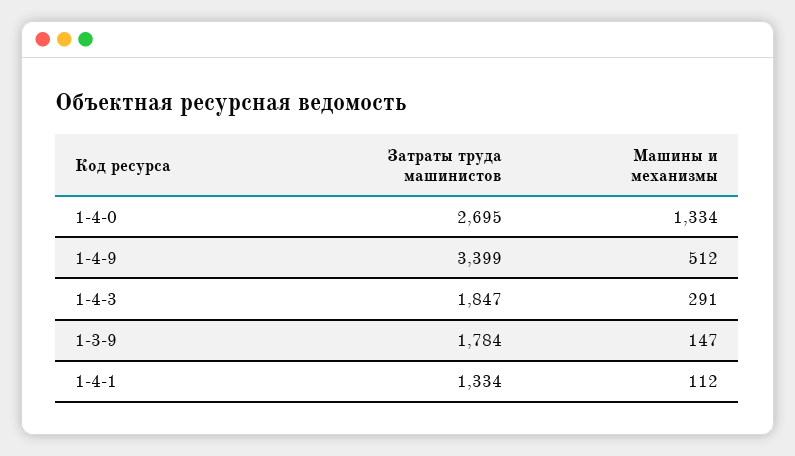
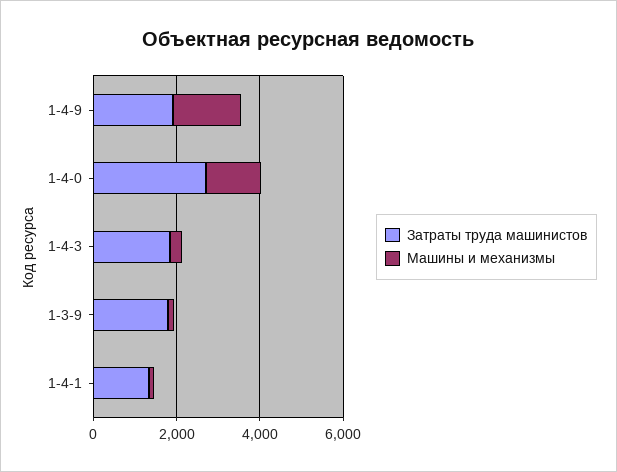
  {
    "Затраты труда машинистов": {
      "1-4-0": 2695,
-     "1-4-9": 3399,
+     "1-4-9": 2000,
      "1-4-3": 1847,
      "1-3-9": 1784,
      "1-4-1": 1334
    },
    "Машины и механизмы": {
      "1-4-0": 1334,
-     "1-4-9": 512,
+     "1-4-9": 1500,
      "1-4-3": 291,
      "1-3-9": 147,
      "1-4-1": 112
    }
  }

